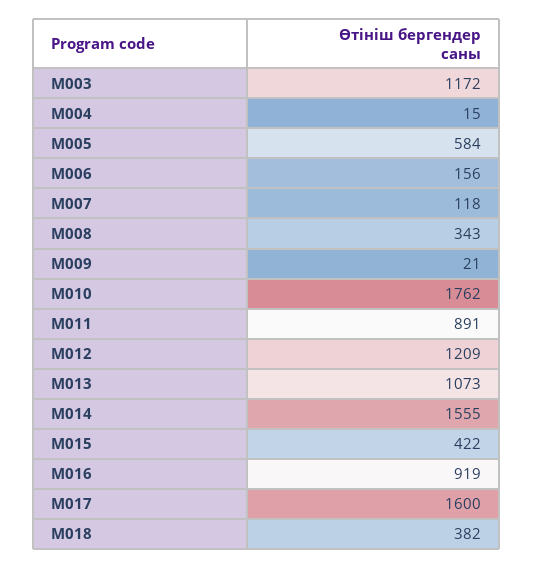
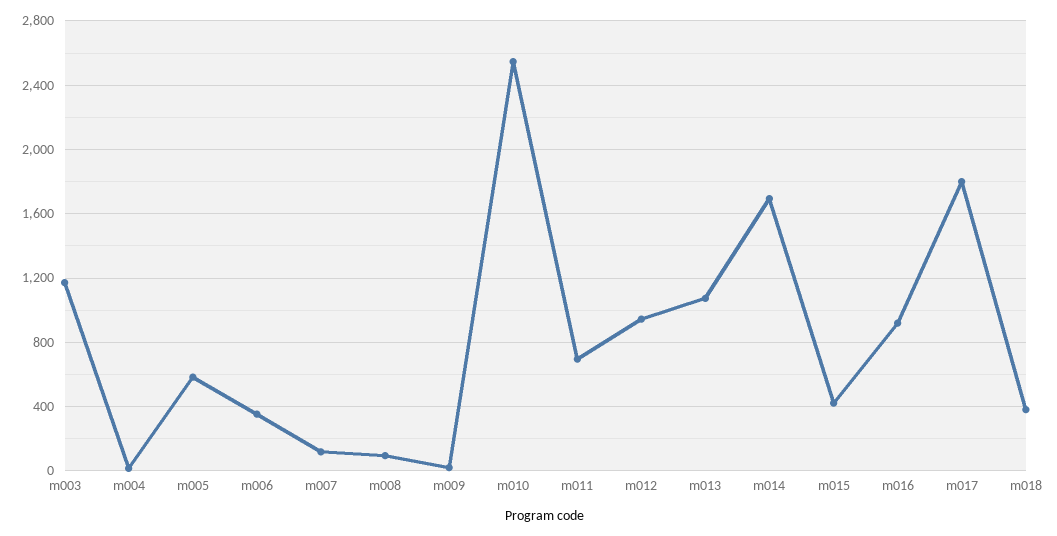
  {
    "M003": 1172,
    "M004": 15,
    "M005": 584,
-   "M006": 156,
+   "M006": 350,
    "M007": 118,
-   "M008": 343,
+   "M008": 100,
    "M009": 21,
-   "M010": 1762,
+   "M010": 2550,
-   "M011": 891,
+   "M011": 700,
-   "M012": 1209,
+   "M012": 950,
    "M013": 1073,
-   "M014": 1555,
+   "M014": 1700,
    "M015": 422,
    "M016": 919,
-   "M017": 1600,
+   "M017": 1800,
    "M018": 382
  }

